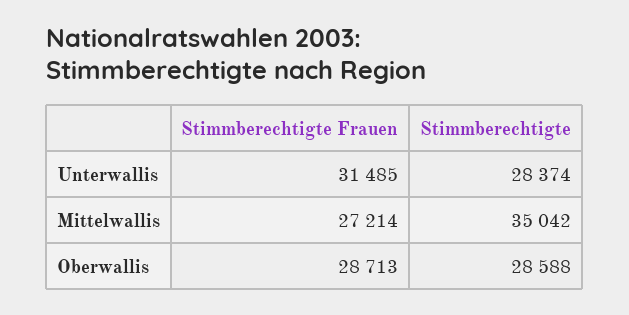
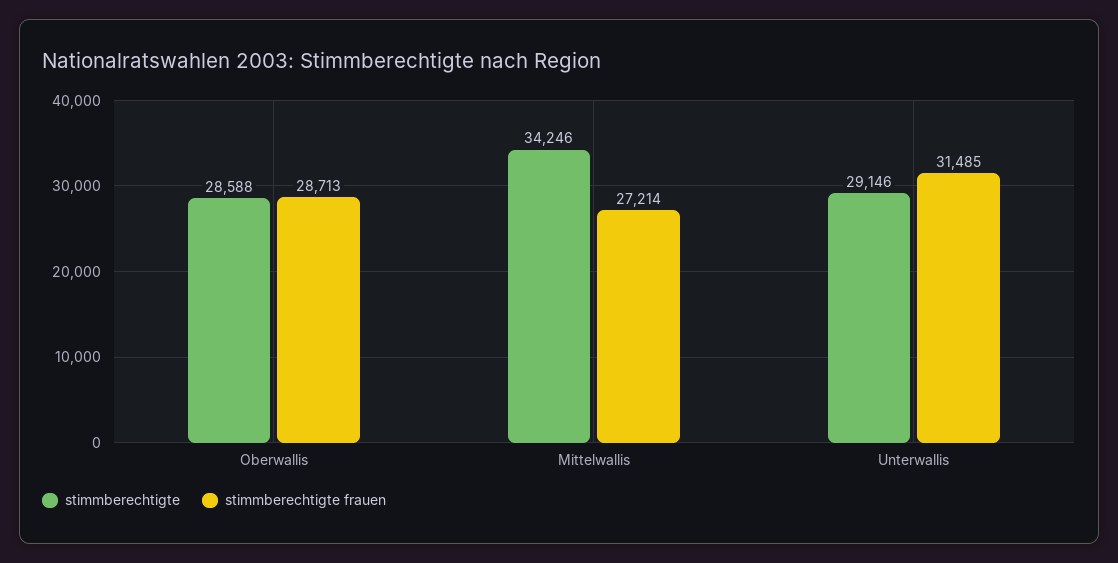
  {
    "Stimmberechtigte Frauen": {
      "Unterwallis": 31485,
      "Mittelwallis": 27214,
      "Oberwallis": 28713
    },
    "Stimmberechtigte": {
-     "Unterwallis": 28374,
+     "Unterwallis": 29146,
-     "Mittelwallis": 35042,
+     "Mittelwallis": 34246,
      "Oberwallis": 28588
    }
  }

